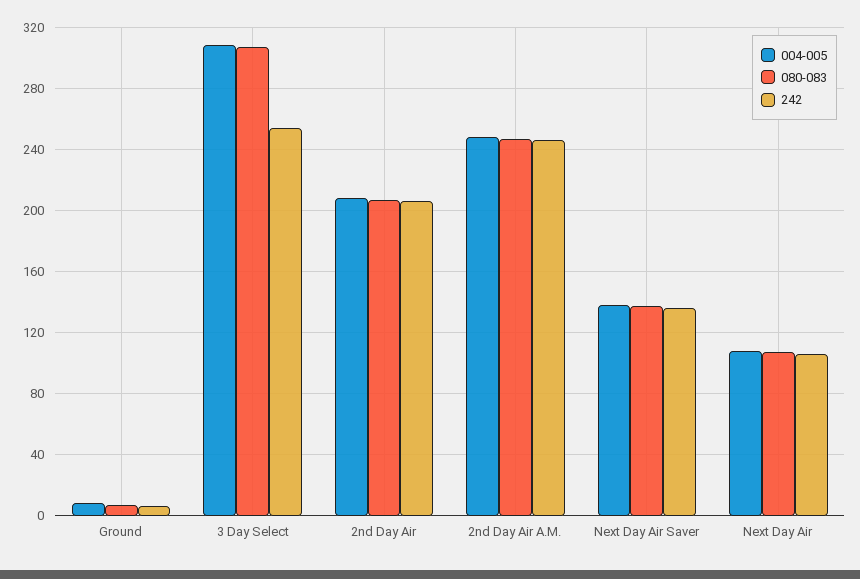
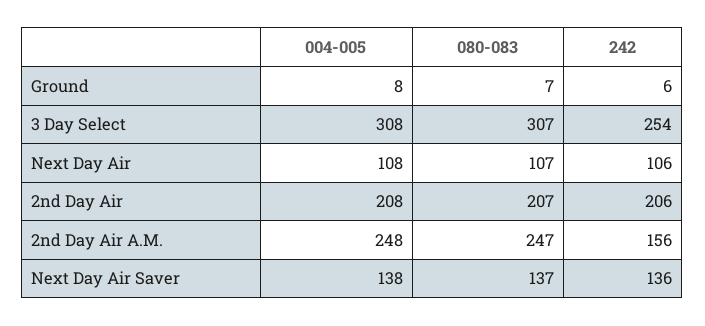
  {
    "004-005": {
      "Ground": 8,
      "3 Day Select": 308,
      "2nd Day Air": 208,
      "2nd Day Air A.M.": 248,
      "Next Day Air Saver": 138,
      "Next Day Air": 108
    },
    "080-083": {
      "Ground": 7,
      "3 Day Select": 307,
      "2nd Day Air": 207,
      "2nd Day Air A.M.": 247,
      "Next Day Air Saver": 137,
      "Next Day Air": 107
    },
    "242": {
      "Ground": 6,
      "3 Day Select": 254,
      "2nd Day Air": 206,
-     "2nd Day Air A.M.": 245,
+     "2nd Day Air A.M.": 156,
      "Next Day Air Saver": 136,
      "Next Day Air": 106
    }
  }

